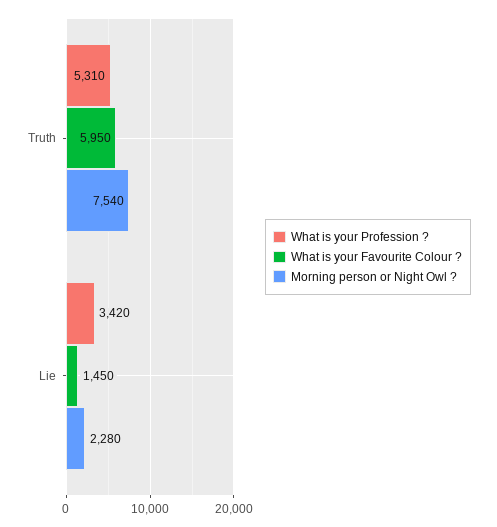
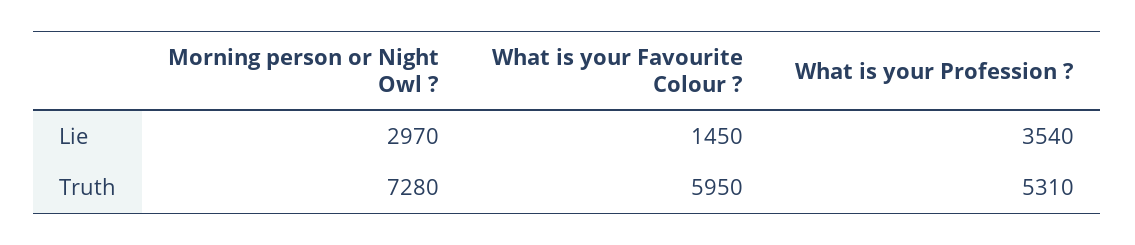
  {
    "What is your Profession ?": {
      "Truth": 5310,
-     "Lie": 3420
+     "Lie": 3540
    },
    "What is your Favourite Colour ?": {
      "Truth": 5950,
      "Lie": 1450
    },
    "Morning person or Night Owl ?": {
-     "Truth": 7540,
+     "Truth": 7280,
-     "Lie": 2280
+     "Lie": 2970
    }
  }

